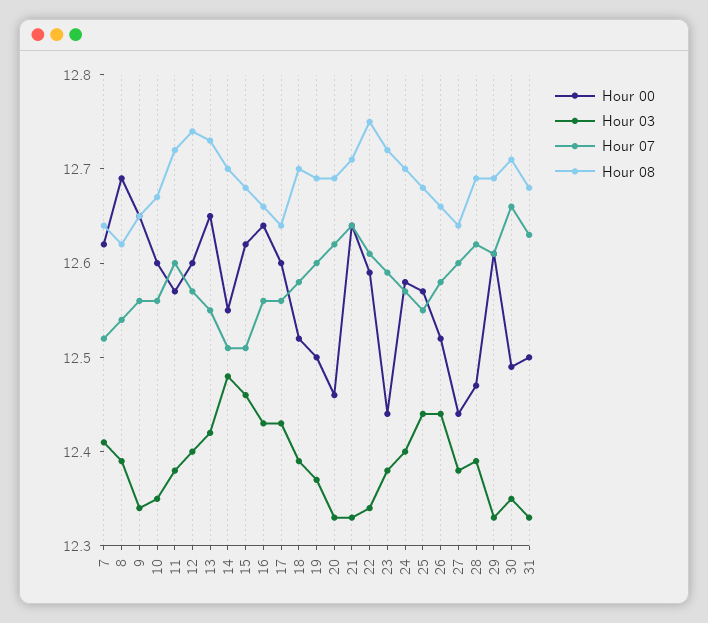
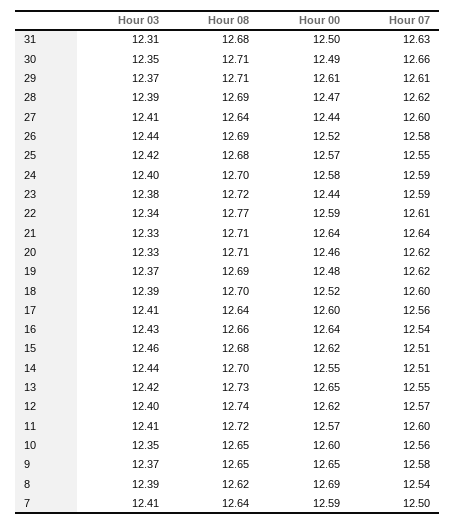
  {
    "Hour 00": {
-     "7": 12.62,
+     "7": 12.59,
      "8": 12.69,
      "9": 12.65,
      "10": 12.6,
      "11": 12.57,
-     "12": 12.6,
+     "12": 12.62,
      "13": 12.65,
      "14": 12.55,
      "15": 12.62,
      "16": 12.64,
      "17": 12.6,
      "18": 12.52,
-     "19": 12.5,
+     "19": 12.48,
      "20": 12.46,
      "21": 12.64,
      "22": 12.59,
      "23": 12.44,
      "24": 12.58,
      "25": 12.57,
      "26": 12.52,
      "27": 12.44,
      "28": 12.47,
      "29": 12.61,
      "30": 12.49,
      "31": 12.5
    },
    "Hour 03": {
      "7": 12.41,
      "8": 12.39,
-     "9": 12.34,
+     "9": 12.37,
      "10": 12.35,
-     "11": 12.38,
+     "11": 12.41,
      "12": 12.4,
      "13": 12.42,
-     "14": 12.48,
+     "14": 12.44,
      "15": 12.46,
      "16": 12.43,
-     "17": 12.43,
+     "17": 12.41,
      "18": 12.39,
      "19": 12.37,
      "20": 12.33,
      "21": 12.33,
      "22": 12.34,
      "23": 12.38,
      "24": 12.4,
-     "25": 12.44,
+     "25": 12.42,
      "26": 12.44,
-     "27": 12.38,
+     "27": 12.41,
      "28": 12.39,
-     "29": 12.33,
+     "29": 12.37,
      "30": 12.35,
-     "31": 12.33
+     "31": 12.31
    },
    "Hour 07": {
-     "7": 12.52,
+     "7": 12.5,
      "8": 12.54,
-     "9": 12.56,
+     "9": 12.58,
      "10": 12.56,
      "11": 12.6,
      "12": 12.57,
      "13": 12.55,
      "14": 12.51,
      "15": 12.51,
-     "16": 12.56,
+     "16": 12.54,
      "17": 12.56,
-     "18": 12.58,
+     "18": 12.6,
-     "19": 12.6,
+     "19": 12.62,
      "20": 12.62,
      "21": 12.64,
      "22": 12.61,
      "23": 12.59,
-     "24": 12.57,
+     "24": 12.59,
      "25": 12.55,
      "26": 12.58,
      "27": 12.6,
      "28": 12.62,
      "29": 12.61,
      "30": 12.66,
      "31": 12.63
    },
    "Hour 08": {
      "7": 12.64,
      "8": 12.62,
      "9": 12.65,
-     "10": 12.67,
+     "10": 12.65,
      "11": 12.72,
      "12": 12.74,
      "13": 12.73,
      "14": 12.7,
      "15": 12.68,
      "16": 12.66,
      "17": 12.64,
      "18": 12.7,
      "19": 12.69,
-     "20": 12.69,
+     "20": 12.71,
      "21": 12.71,
-     "22": 12.75,
+     "22": 12.77,
      "23": 12.72,
      "24": 12.7,
      "25": 12.68,
-     "26": 12.66,
+     "26": 12.69,
      "27": 12.64,
      "28": 12.69,
-     "29": 12.69,
+     "29": 12.71,
      "30": 12.71,
      "31": 12.68
    }
  }

